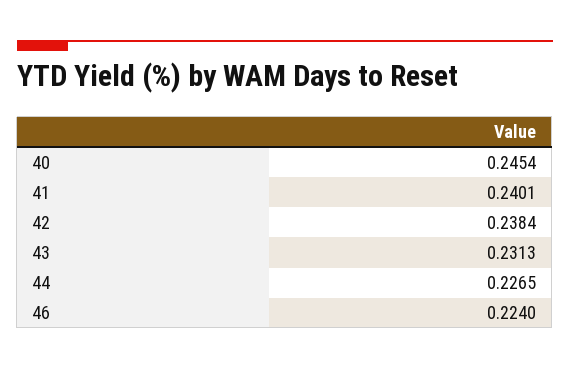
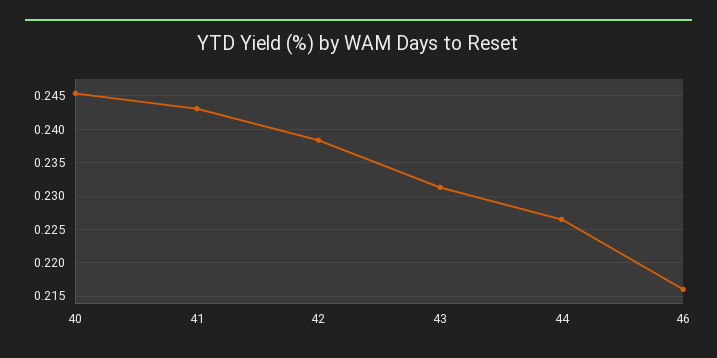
  {
    "40": 0.2454,
-   "41": 0.2401,
+   "41": 0.243,
    "42": 0.2384,
    "43": 0.2313,
    "44": 0.2265,
-   "46": 0.224
+   "46": 0.216
  }

